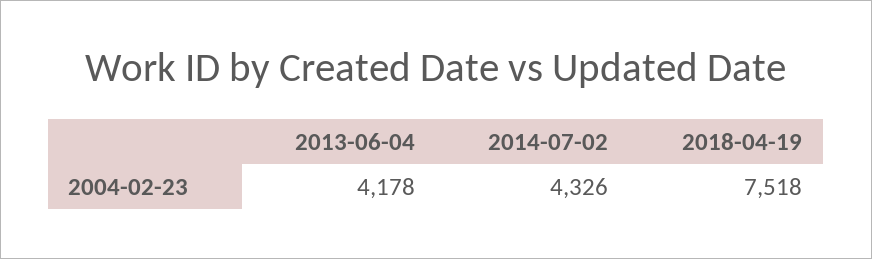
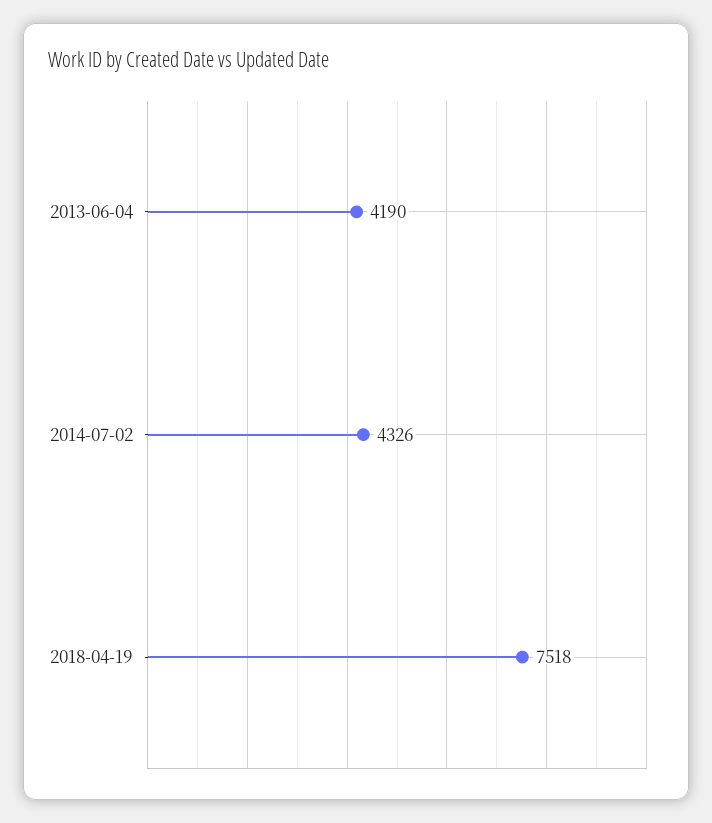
  {
-   "2013-06-04": 4178,
+   "2013-06-04": 4190,
    "2014-07-02": 4326,
    "2018-04-19": 7518
  }

